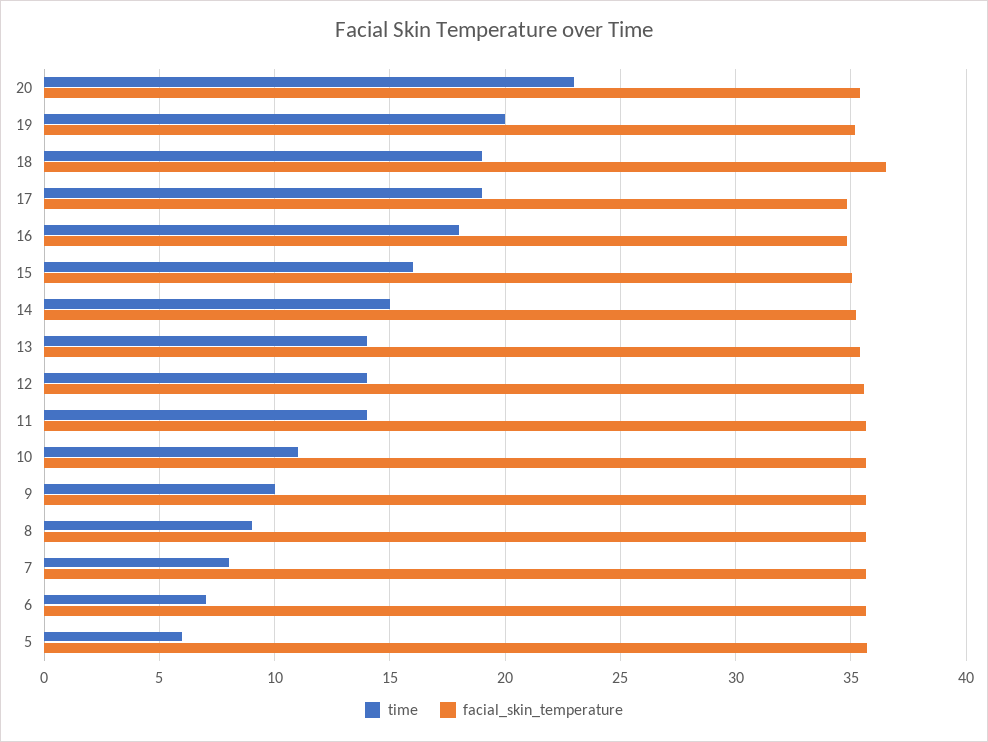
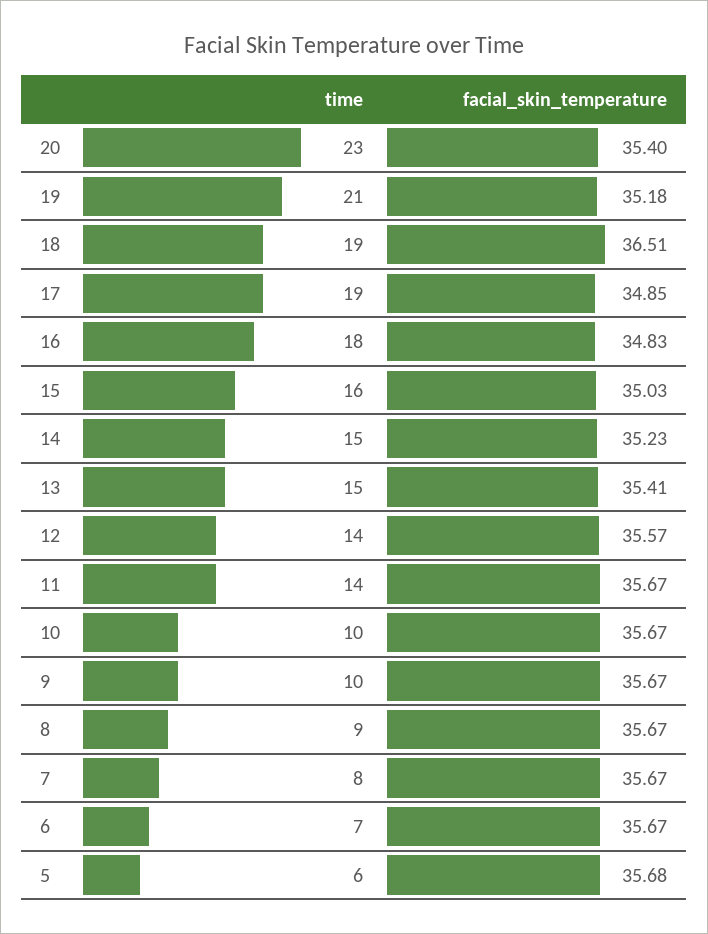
  {
    "time": {
      "20": 23,
-     "19": 20,
+     "19": 21,
      "18": 19,
      "17": 19,
      "16": 18,
      "15": 16,
      "14": 15,
-     "13": 14,
+     "13": 15,
      "12": 14,
      "11": 14,
-     "10": 11,
+     "10": 10,
      "9": 10,
      "8": 9,
      "7": 8,
      "6": 7,
      "5": 6
    },
    "facial_skin_temperature": {
      "20": 35.4,
      "19": 35.18,
      "18": 36.51,
      "17": 34.85,
      "16": 34.83,
      "15": 35.03,
      "14": 35.23,
      "13": 35.41,
      "12": 35.57,
      "11": 35.67,
      "10": 35.67,
      "9": 35.67,
      "8": 35.67,
      "7": 35.67,
      "6": 35.67,
      "5": 35.68
    }
  }

